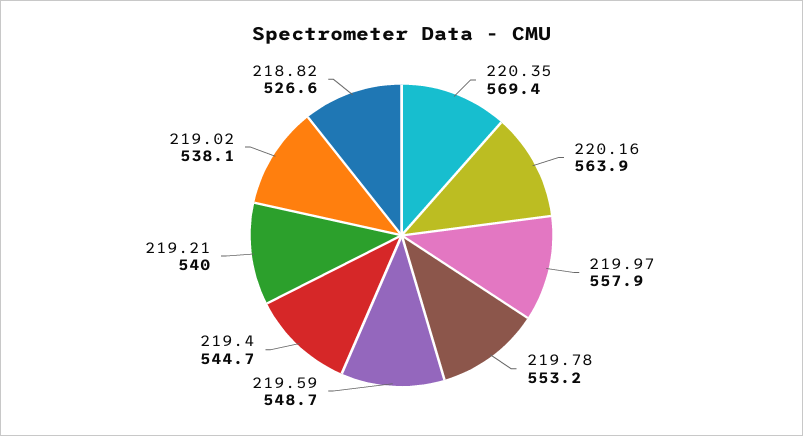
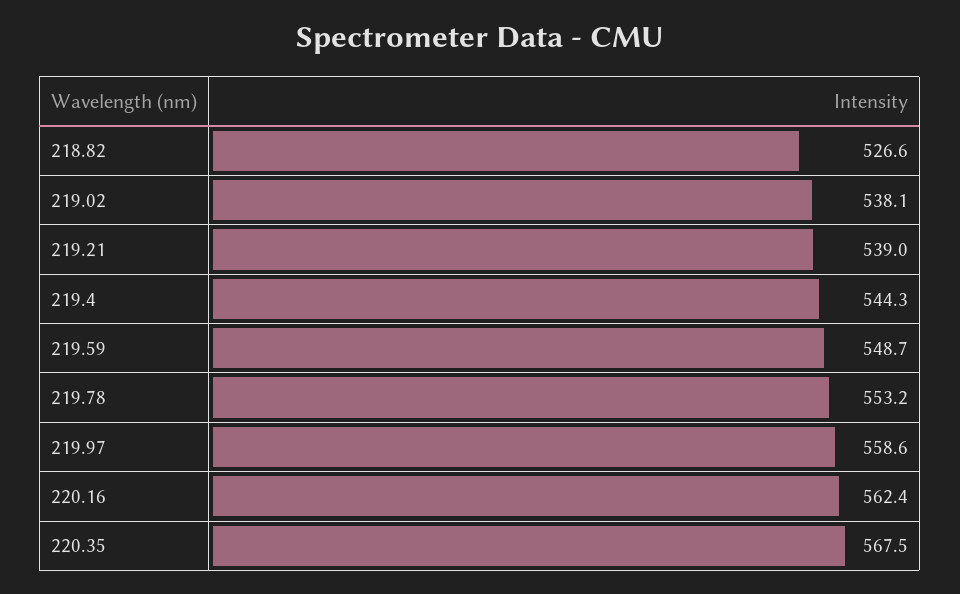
  {
-   "220.35": 569.4,
+   "220.35": 567.5,
-   "220.16": 563.9,
+   "220.16": 562.4,
-   "219.97": 557.9,
+   "219.97": 558.6,
    "219.78": 553.2,
    "219.59": 548.7,
-   "219.4": 544.7,
+   "219.4": 544.3,
-   "219.21": 540,
+   "219.21": 539,
    "219.02": 538.1,
    "218.82": 526.6
  }

